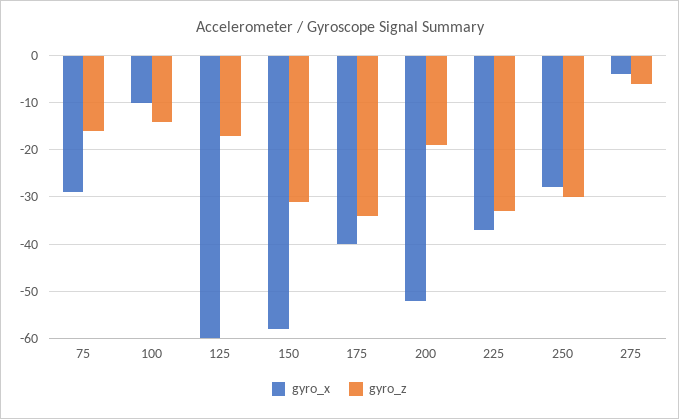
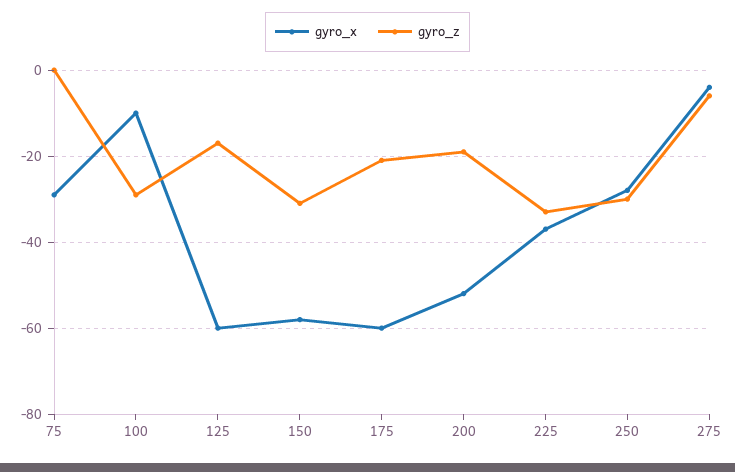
  {
    "gyro_x": {
      "75": -30,
      "100": -10,
      "125": -60,
      "150": -60,
-     "175": -40,
+     "175": -60,
      "200": -50,
      "225": -35,
      "250": -30,
      "275": -5
    },
    "gyro_z": {
-     "75": -15,
+     "75": 0,
-     "100": -15,
+     "100": -30,
      "125": -15,
      "150": -30,
-     "175": -35,
+     "175": -20,
      "200": -20,
      "225": -35,
      "250": -30,
      "275": -5
    }
  }

